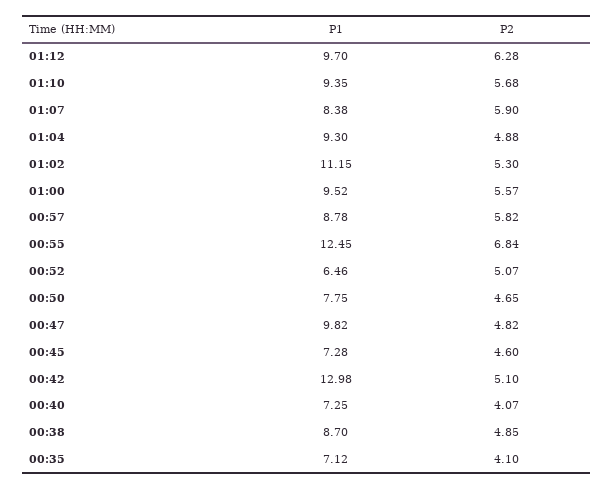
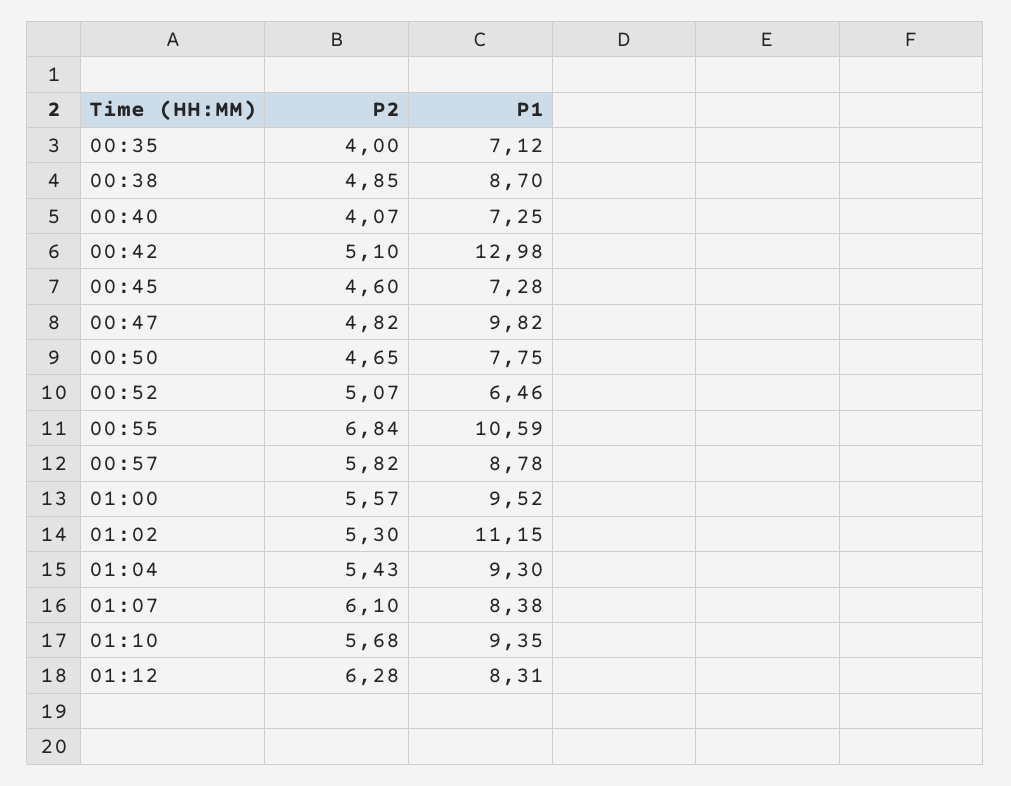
  {
    "P1": {
-     "01:12": 9.7,
+     "01:12": 8.31,
      "01:10": 9.35,
      "01:07": 8.38,
      "01:04": 9.3,
      "01:02": 11.15,
      "01:00": 9.52,
      "00:57": 8.78,
-     "00:55": 12.45,
+     "00:55": 10.59,
      "00:52": 6.46,
      "00:50": 7.75,
      "00:47": 9.82,
      "00:45": 7.28,
      "00:42": 12.98,
      "00:40": 7.25,
      "00:38": 8.7,
      "00:35": 7.12
    },
    "P2": {
      "01:12": 6.28,
      "01:10": 5.68,
-     "01:07": 5.9,
+     "01:07": 6.1,
-     "01:04": 4.88,
+     "01:04": 5.43,
      "01:02": 5.3,
      "01:00": 5.57,
      "00:57": 5.82,
      "00:55": 6.84,
      "00:52": 5.07,
      "00:50": 4.65,
      "00:47": 4.82,
      "00:45": 4.6,
      "00:42": 5.1,
      "00:40": 4.07,
      "00:38": 4.85,
-     "00:35": 4.1
+     "00:35": 4
    }
  }

